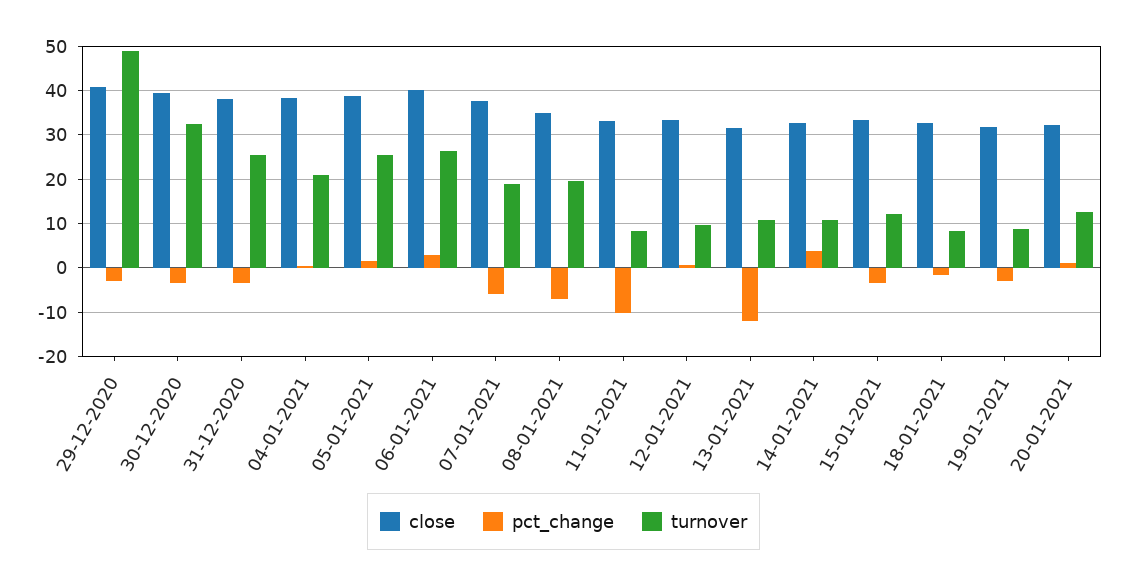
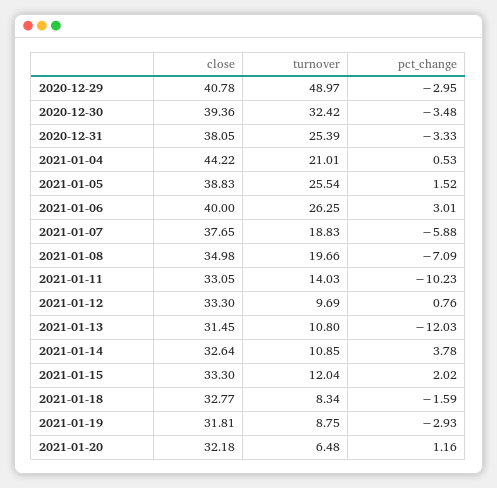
  {
    "close": {
      "29-12-2020": 40.78,
      "30-12-2020": 39.36,
      "31-12-2020": 38.05,
-     "04-01-2021": 38,
+     "04-01-2021": 44.22,
      "05-01-2021": 38.83,
      "06-01-2021": 40,
      "07-01-2021": 37.65,
      "08-01-2021": 34.98,
      "11-01-2021": 33.05,
      "12-01-2021": 33.3,
      "13-01-2021": 31.45,
      "14-01-2021": 32.64,
      "15-01-2021": 33.3,
      "18-01-2021": 32.77,
      "19-01-2021": 31.81,
      "20-01-2021": 32.18
    },
    "pct_change": {
      "29-12-2020": -2.95,
      "30-12-2020": -3.48,
      "31-12-2020": -3.33,
      "04-01-2021": 0.53,
      "05-01-2021": 1.52,
      "06-01-2021": 3.01,
      "07-01-2021": -5.88,
      "08-01-2021": -7.09,
      "11-01-2021": -10.23,
      "12-01-2021": 0.76,
      "13-01-2021": -12.03,
      "14-01-2021": 3.78,
-     "15-01-2021": -4,
+     "15-01-2021": 2.02,
      "18-01-2021": -1.59,
      "19-01-2021": -2.93,
      "20-01-2021": 1.16
    },
    "turnover": {
      "29-12-2020": 48.97,
      "30-12-2020": 32.42,
      "31-12-2020": 25.39,
      "04-01-2021": 21.01,
      "05-01-2021": 25.54,
      "06-01-2021": 26.25,
      "07-01-2021": 18.83,
      "08-01-2021": 19.66,
-     "11-01-2021": 8,
+     "11-01-2021": 14.03,
      "12-01-2021": 9.69,
      "13-01-2021": 10.8,
      "14-01-2021": 10.85,
      "15-01-2021": 12.04,
      "18-01-2021": 8.34,
      "19-01-2021": 8.75,
-     "20-01-2021": 12
+     "20-01-2021": 6.48
    }
  }

